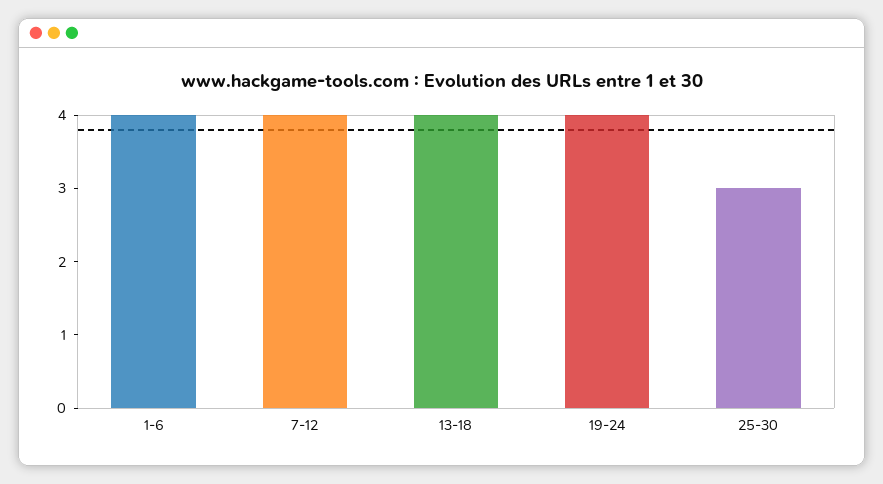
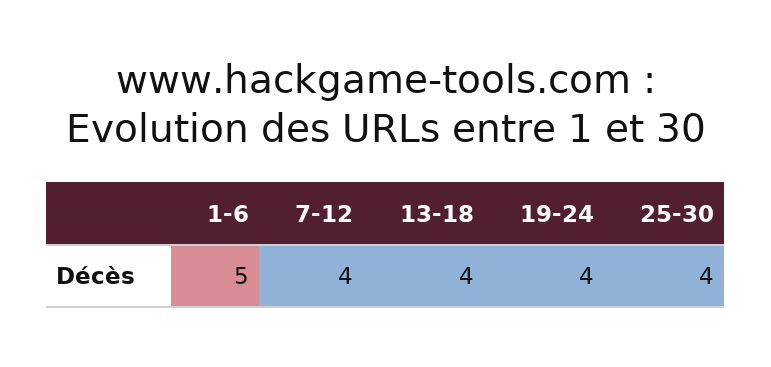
  {
-   "1-6": 4,
+   "1-6": 5,
    "7-12": 4,
    "13-18": 4,
    "19-24": 4,
-   "25-30": 3
+   "25-30": 4
  }

